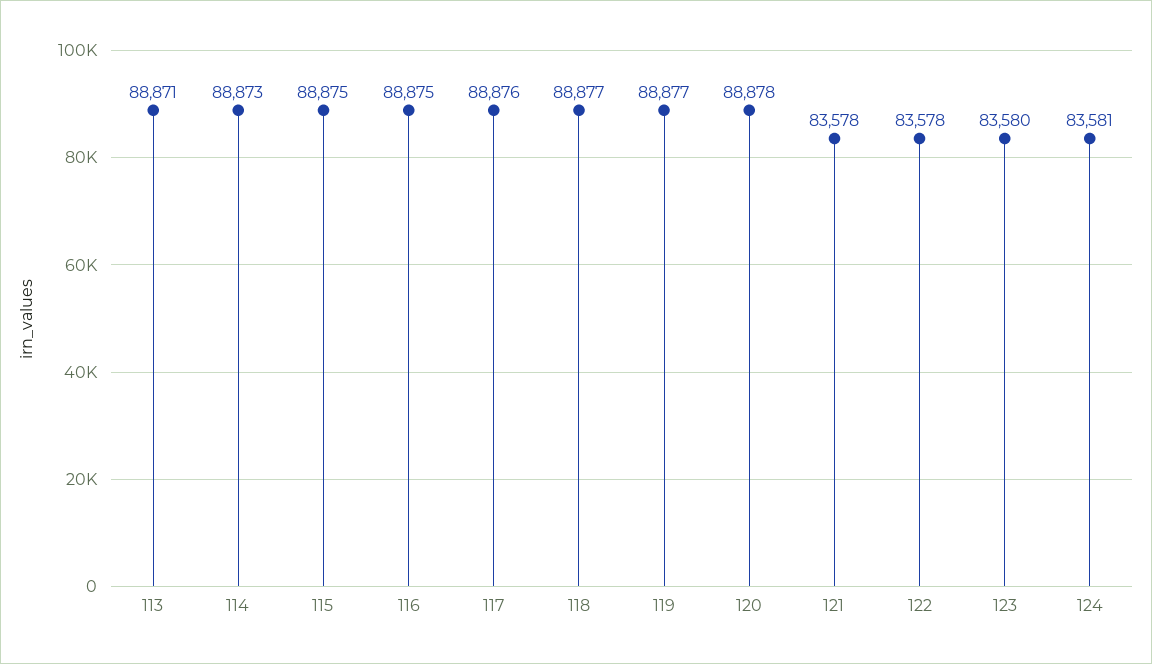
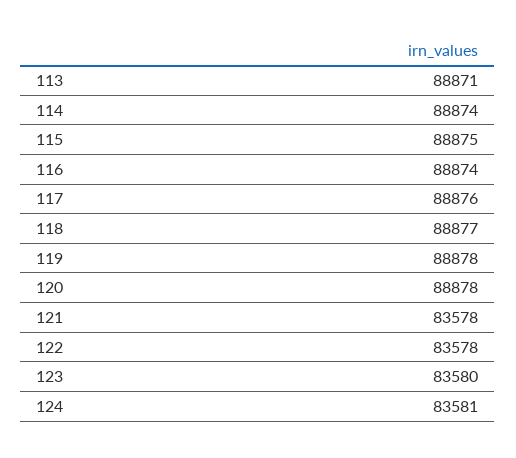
  {
    "113": 88871,
-   "114": 88873,
+   "114": 88874,
    "115": 88875,
-   "116": 88875,
+   "116": 88874,
    "117": 88876,
    "118": 88877,
-   "119": 88877,
+   "119": 88878,
    "120": 88878,
    "121": 83578,
    "122": 83578,
    "123": 83580,
    "124": 83581
  }

